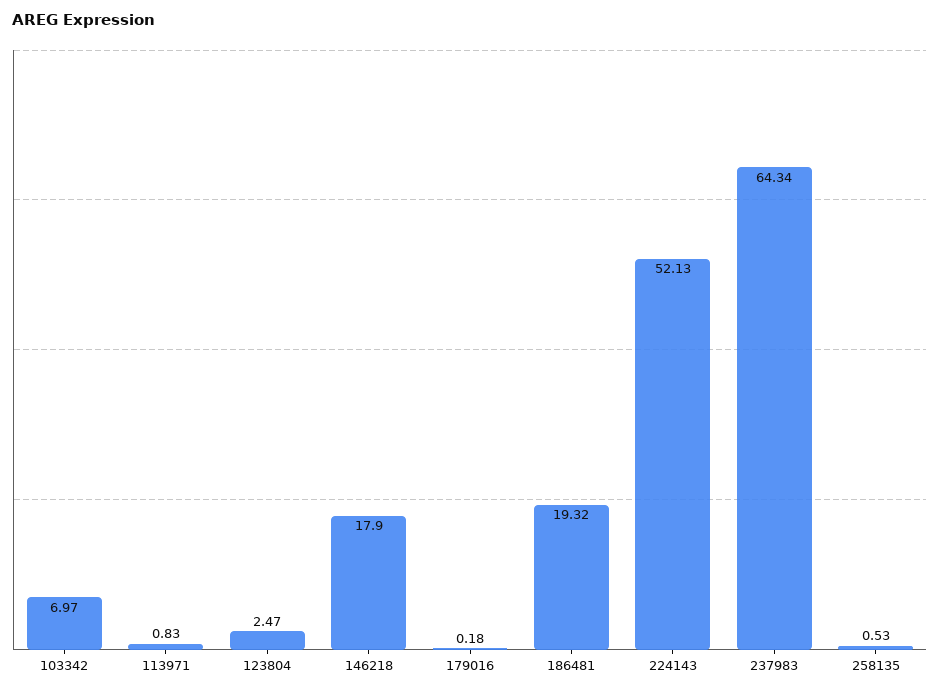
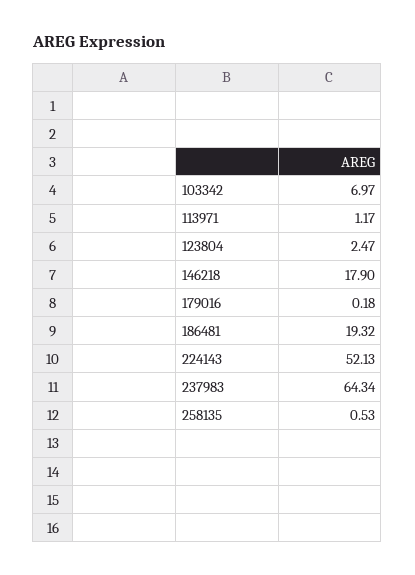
  {
    "103342": 6.97,
-   "113971": 0.83,
+   "113971": 1.17,
    "123804": 2.47,
    "146218": 17.9,
    "179016": 0.18,
    "186481": 19.32,
    "224143": 52.13,
    "237983": 64.34,
    "258135": 0.53
  }

